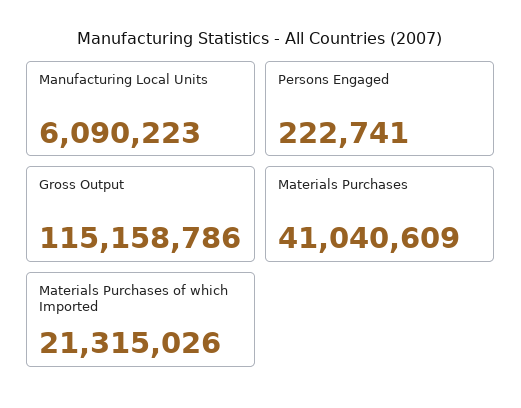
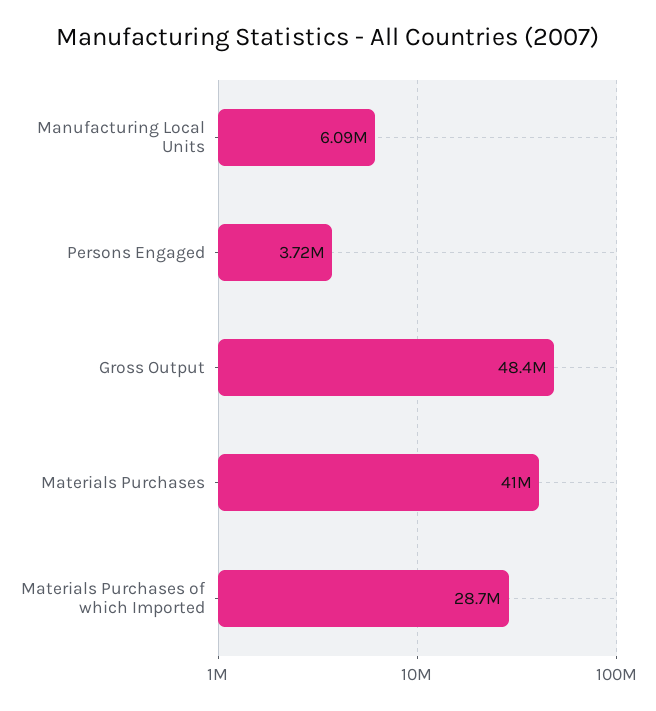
  {
    "Manufacturing Local Units": 6090223,
-   "Persons Engaged": 222741,
+   "Persons Engaged": 3720000,
-   "Gross Output": 115158786,
+   "Gross Output": 48400000,
    "Materials Purchases": 41040609,
-   "Materials Purchases of which Imported": 21315026
+   "Materials Purchases of which Imported": 28700000
  }

